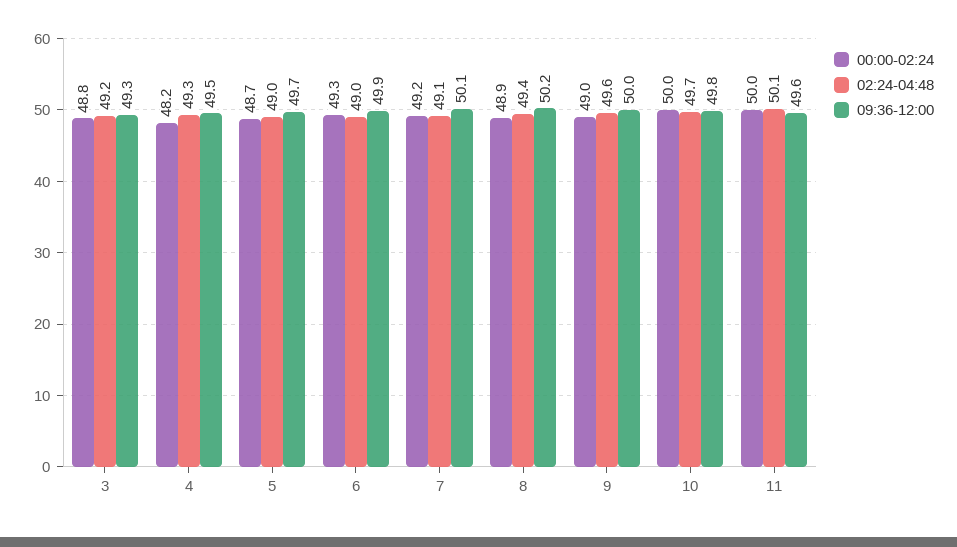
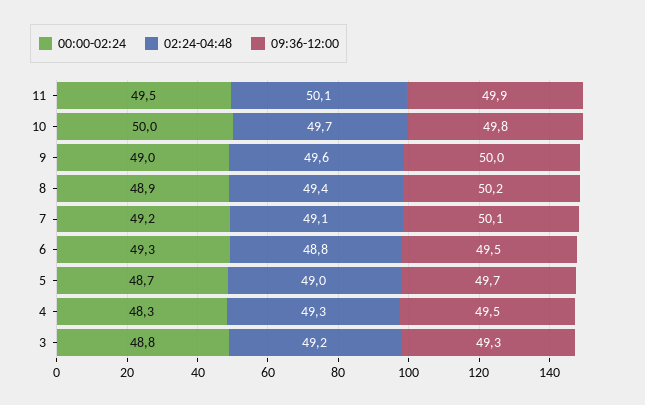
  {
    "00:00-02:24": {
      "3": 48.8,
-     "4": 48.2,
+     "4": 48.3,
      "5": 48.7,
      "6": 49.3,
      "7": 49.2,
      "8": 48.9,
      "9": 49,
      "10": 50,
-     "11": 50
+     "11": 49.5
    },
    "02:24-04:48": {
      "3": 49.2,
      "4": 49.3,
      "5": 49,
-     "6": 49,
+     "6": 48.8,
      "7": 49.1,
      "8": 49.4,
      "9": 49.6,
      "10": 49.7,
      "11": 50.1
    },
    "09:36-12:00": {
      "3": 49.3,
      "4": 49.5,
      "5": 49.7,
-     "6": 49.9,
+     "6": 49.5,
      "7": 50.1,
      "8": 50.2,
      "9": 50,
      "10": 49.8,
-     "11": 49.6
+     "11": 49.9
    }
  }

